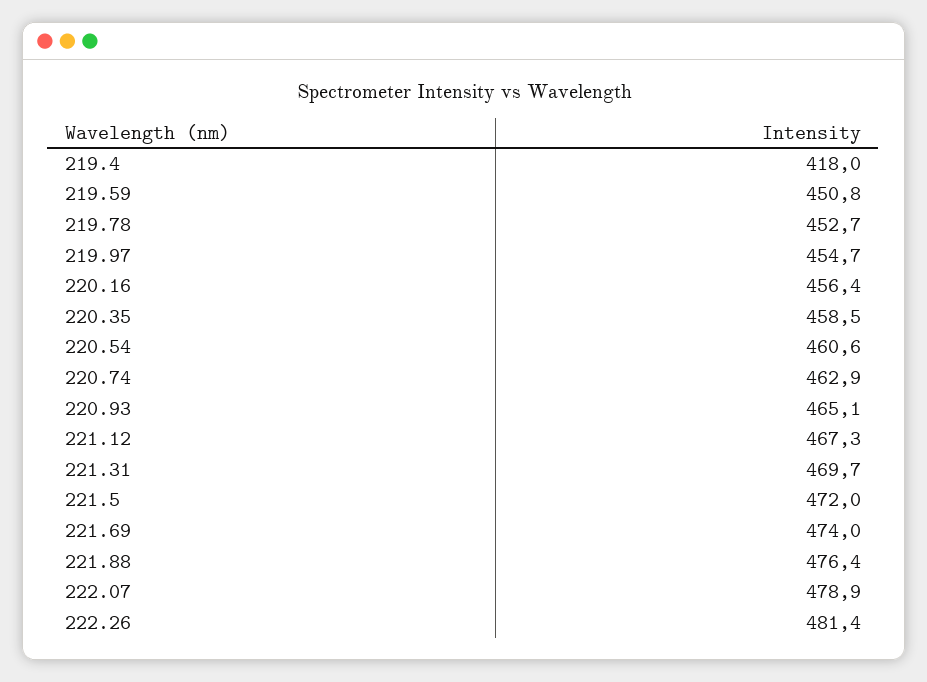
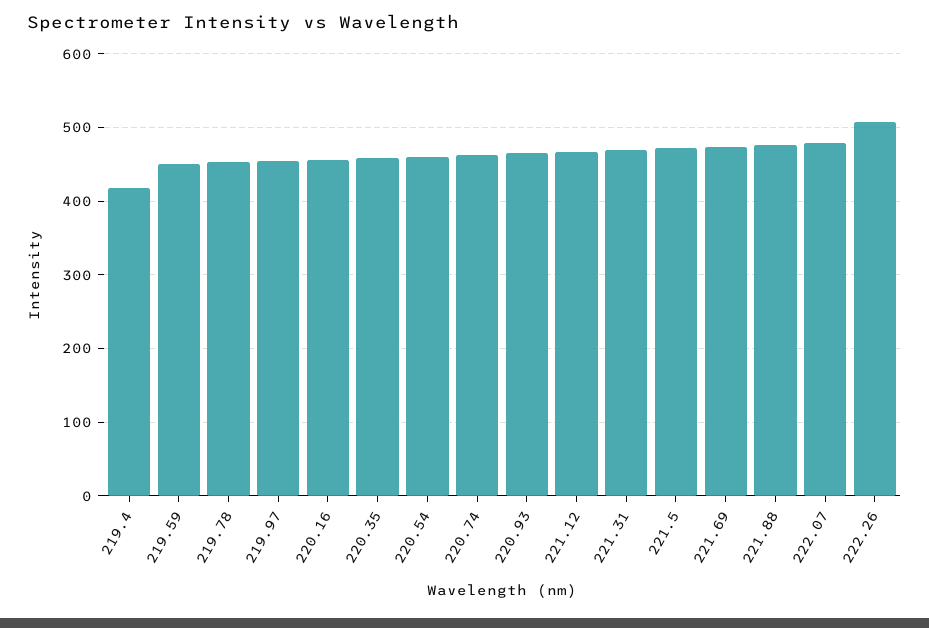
  {
    "219.4": 418,
    "219.59": 450.8,
    "219.78": 452.7,
    "219.97": 454.7,
    "220.16": 456.4,
    "220.35": 458.5,
    "220.54": 460.6,
    "220.74": 462.9,
    "220.93": 465.1,
    "221.12": 467.3,
    "221.31": 469.7,
    "221.5": 472,
    "221.69": 474,
    "221.88": 476.4,
    "222.07": 478.9,
-   "222.26": 481.4
+   "222.26": 510
  }

